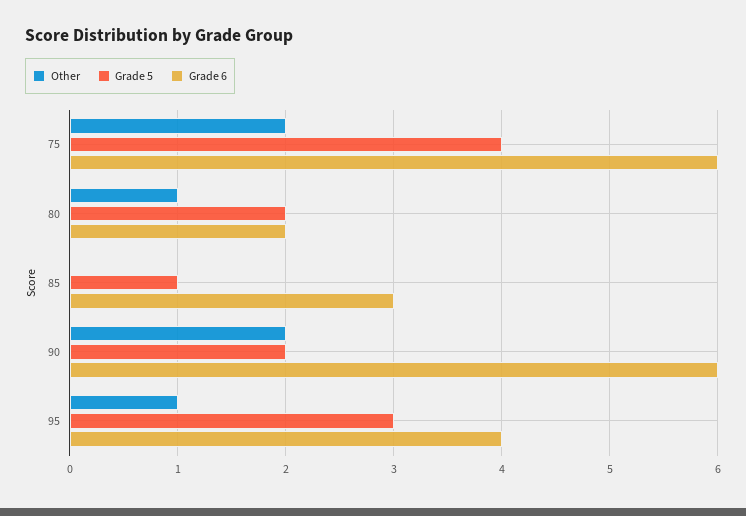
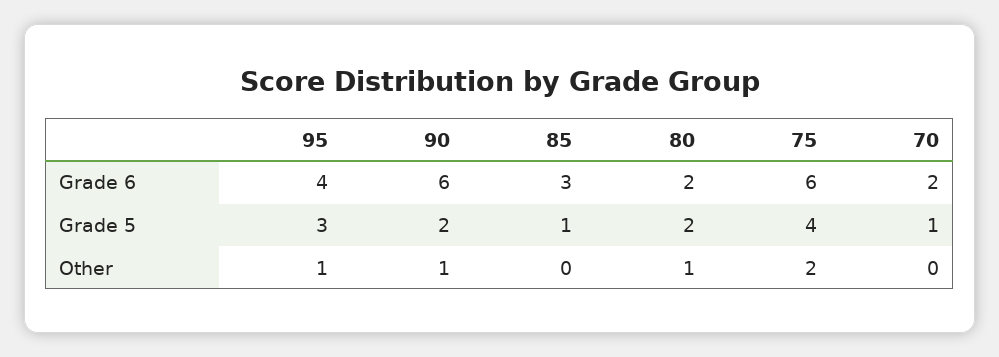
  {
    "Other": {
      "75": 2,
      "80": 1,
      "85": 0,
-     "90": 2,
+     "90": 1,
-     "95": 1
+     "95": 1,
+     "70": 0
    },
    "Grade 5": {
      "75": 4,
      "80": 2,
      "85": 1,
      "90": 2,
-     "95": 3
+     "95": 3,
+     "70": 1
    },
    "Grade 6": {
      "75": 6,
      "80": 2,
      "85": 3,
      "90": 6,
-     "95": 4
+     "95": 4,
+     "70": 2
    }
  }

